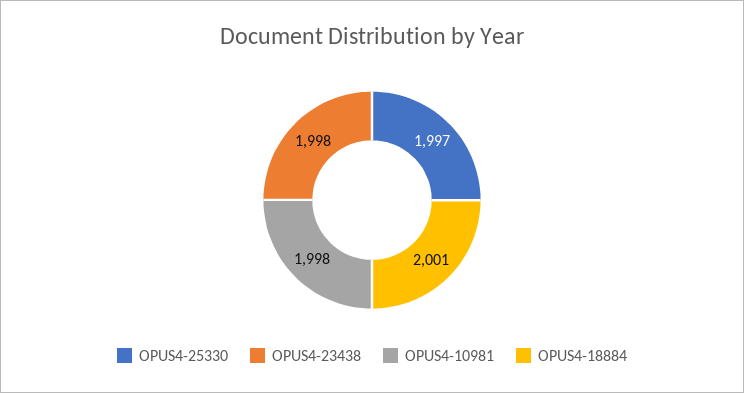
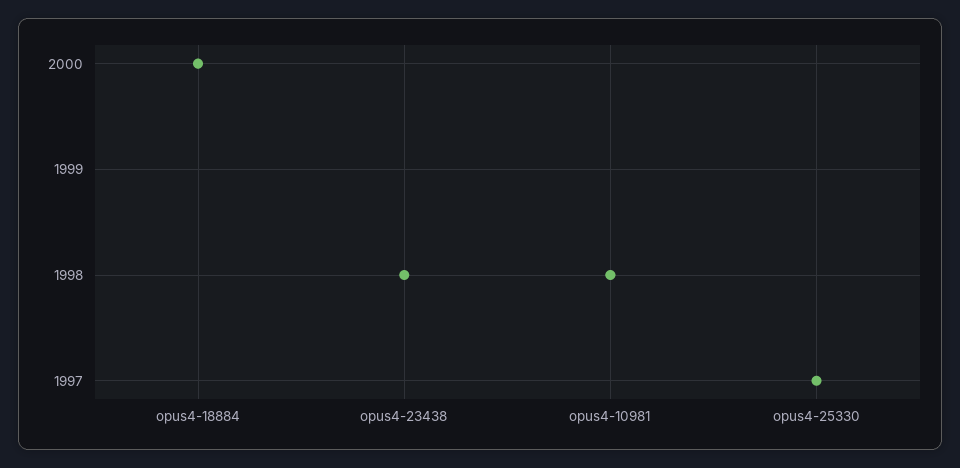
  {
    "OPUS4-25330": 1997,
    "OPUS4-23438": 1998,
    "OPUS4-10981": 1998,
-   "OPUS4-18884": 2001
+   "OPUS4-18884": 2000
  }

